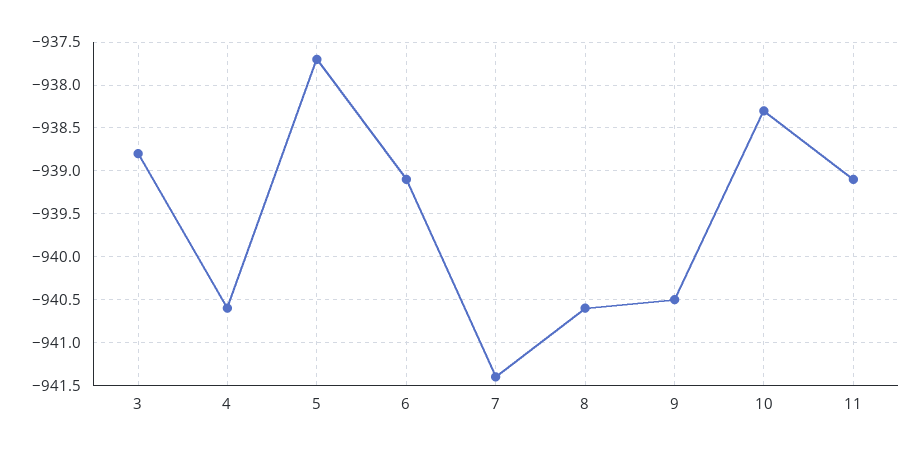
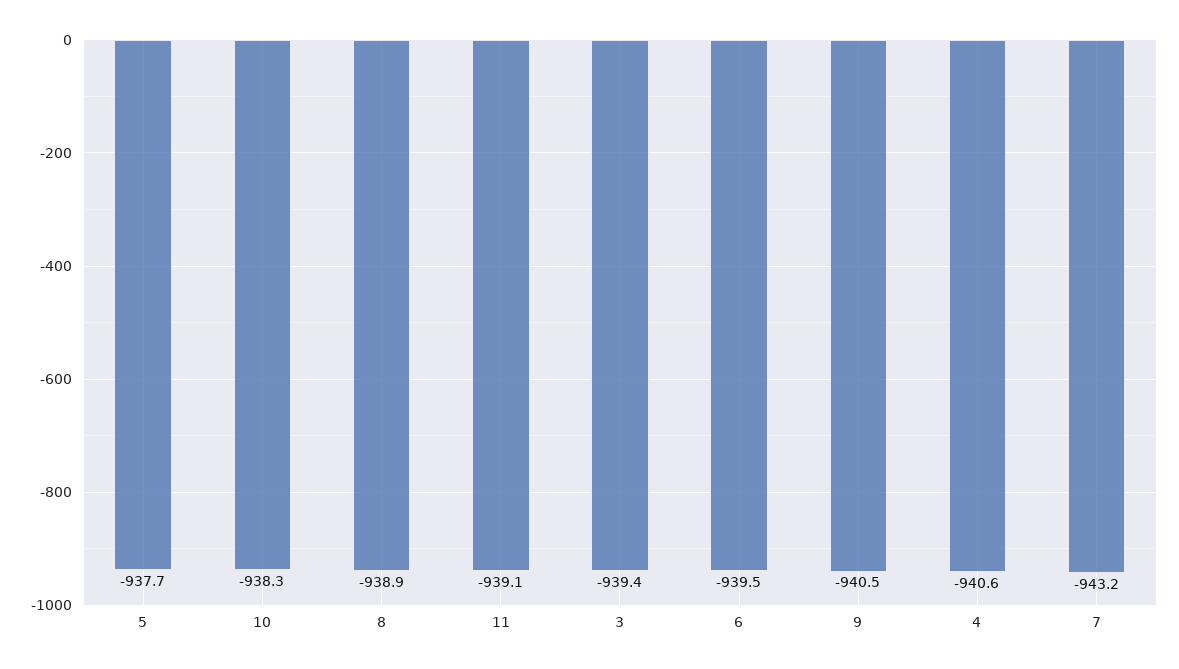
  {
-   "3": -938.8,
+   "3": -939.4,
    "4": -940.6,
    "5": -937.7,
-   "6": -939.1,
+   "6": -939.5,
-   "7": -941.4,
+   "7": -943.2,
-   "8": -940.6,
+   "8": -938.9,
    "9": -940.5,
    "10": -938.3,
    "11": -939.1
  }

